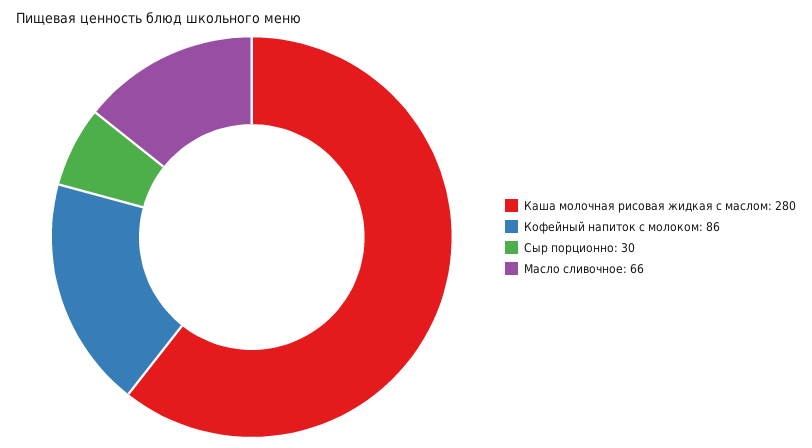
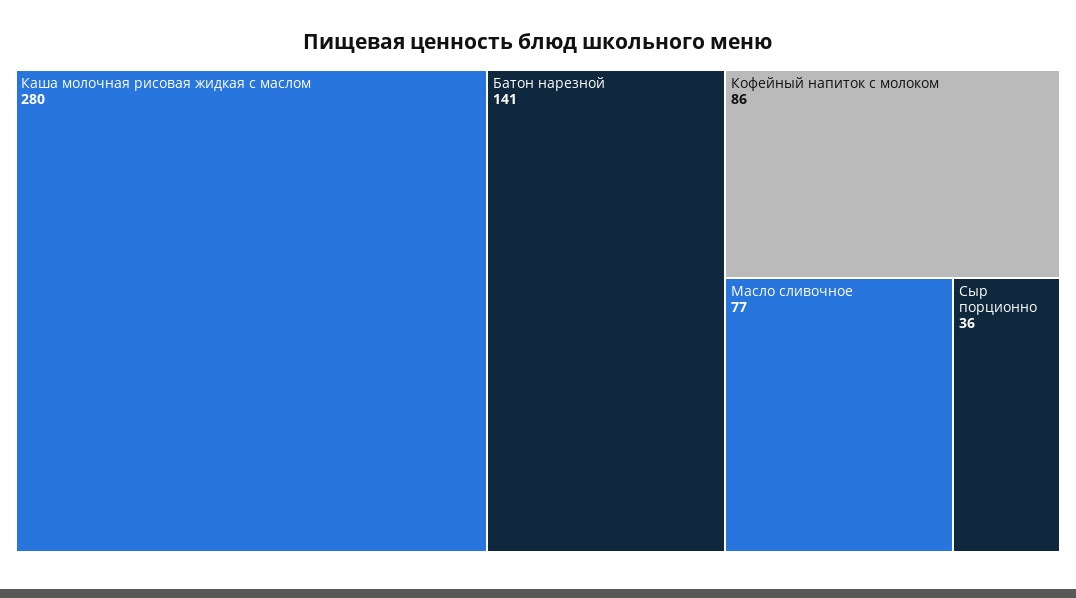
  {
    "Каша молочная рисовая жидкая с маслом": 280,
    "Кофейный напиток с молоком": 86,
-   "Сыр порционно": 30,
+   "Сыр порционно": 36,
-   "Масло сливочное": 66
+   "Масло сливочное": 77,
+   "Батон нарезной": 141
  }

